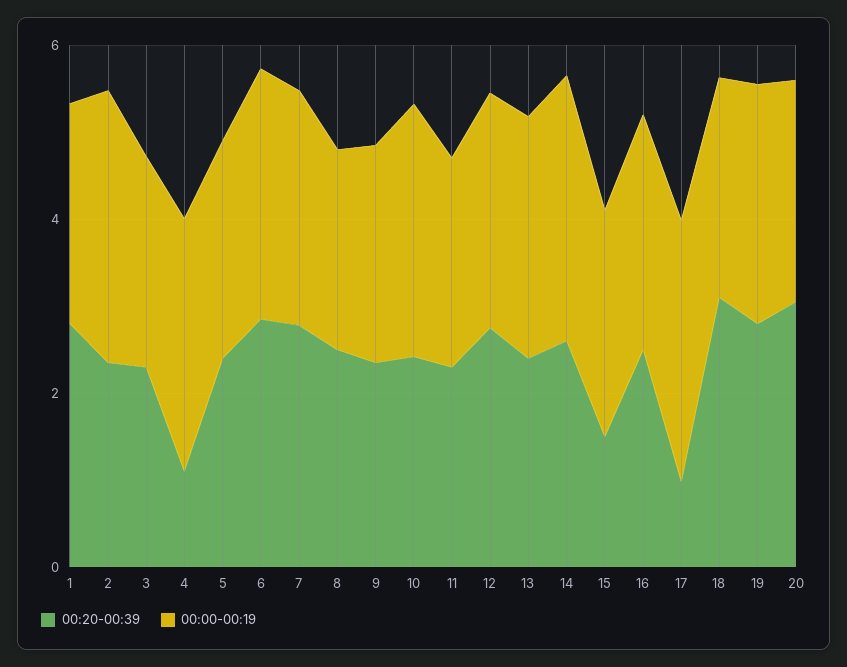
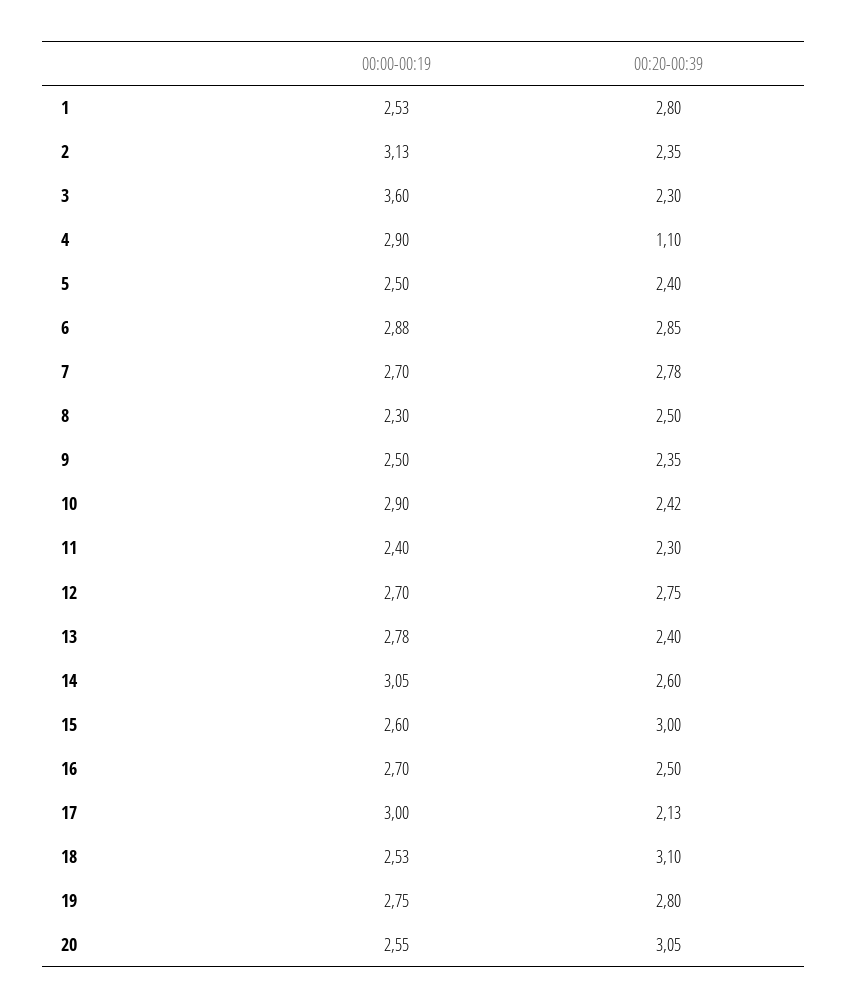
  {
    "00:20-00:39": {
      "1": 2.8,
      "2": 2.35,
      "3": 2.3,
      "4": 1.1,
      "5": 2.4,
      "6": 2.85,
      "7": 2.78,
      "8": 2.5,
      "9": 2.35,
      "10": 2.42,
      "11": 2.3,
      "12": 2.75,
      "13": 2.4,
      "14": 2.6,
-     "15": 1.5,
+     "15": 3,
      "16": 2.5,
-     "17": 1,
+     "17": 2.13,
      "18": 3.1,
      "19": 2.8,
      "20": 3.05
    },
    "00:00-00:19": {
      "1": 2.53,
      "2": 3.13,
-     "3": 2.5,
+     "3": 3.6,
      "4": 2.9,
      "5": 2.5,
      "6": 2.88,
      "7": 2.7,
      "8": 2.3,
      "9": 2.5,
      "10": 2.9,
      "11": 2.4,
      "12": 2.7,
      "13": 2.78,
      "14": 3.05,
      "15": 2.6,
      "16": 2.7,
      "17": 3,
      "18": 2.53,
      "19": 2.75,
      "20": 2.55
    }
  }

